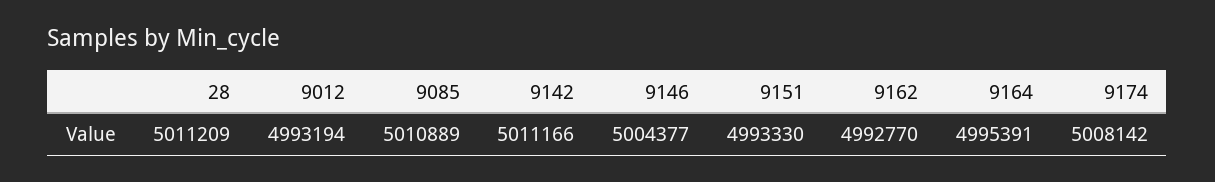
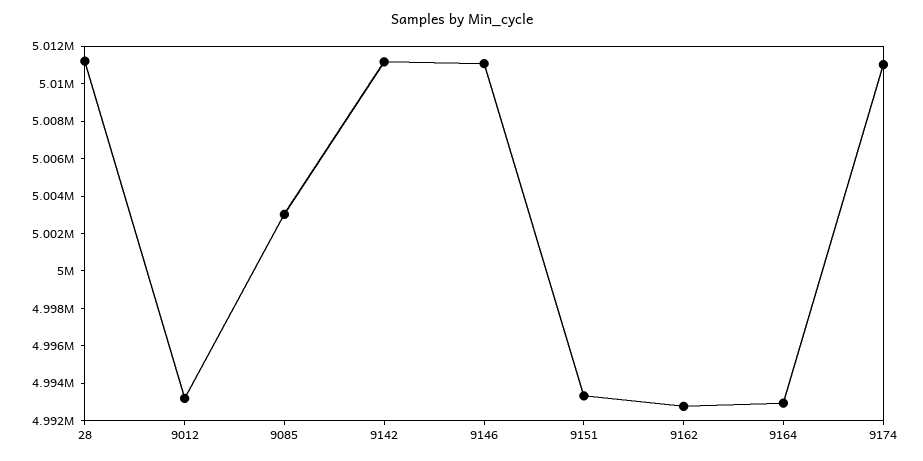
  {
    "28": 5011209,
    "9012": 4993194,
-   "9085": 5010889,
+   "9085": 5003000,
    "9142": 5011166,
-   "9146": 5004377,
+   "9146": 5011000,
    "9151": 4993330,
    "9162": 4992770,
-   "9164": 4995391,
+   "9164": 4993000,
-   "9174": 5008142
+   "9174": 5011000
  }

